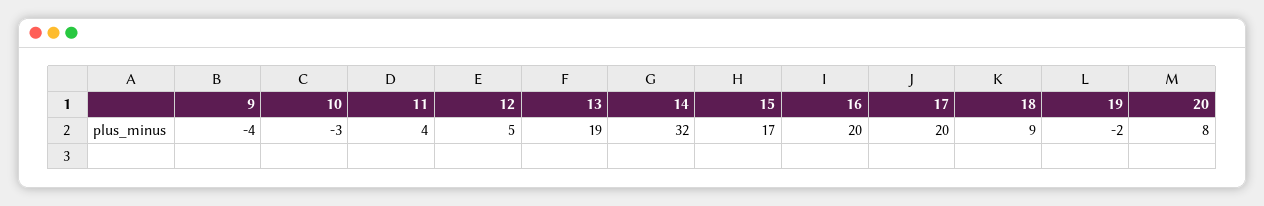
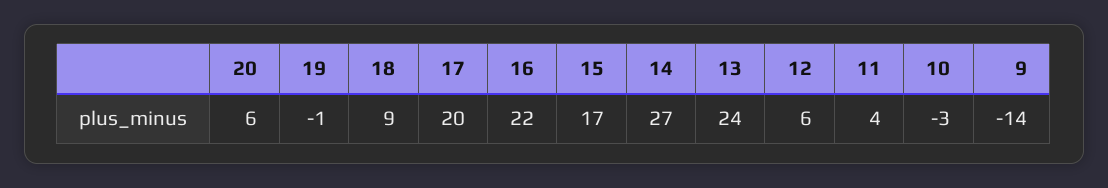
  {
-   "9": -4,
+   "9": -14,
    "10": -3,
    "11": 4,
-   "12": 5,
+   "12": 6,
-   "13": 19,
+   "13": 24,
-   "14": 32,
+   "14": 27,
    "15": 17,
-   "16": 20,
+   "16": 22,
    "17": 20,
    "18": 9,
-   "19": -2,
+   "19": -1,
-   "20": 8
+   "20": 6
  }

